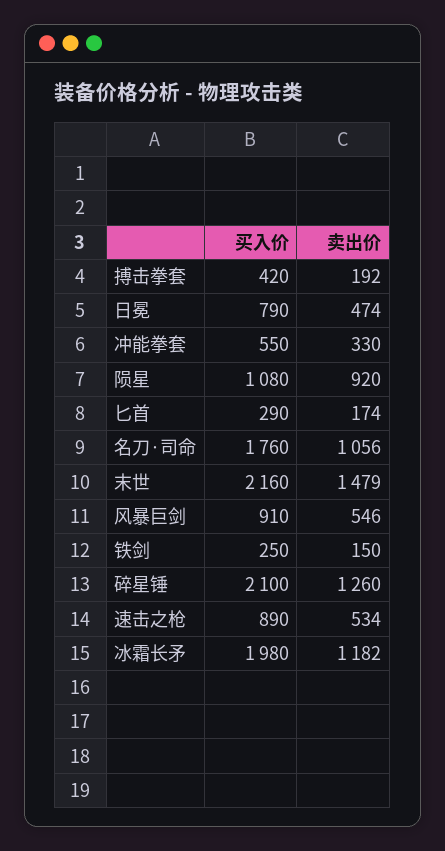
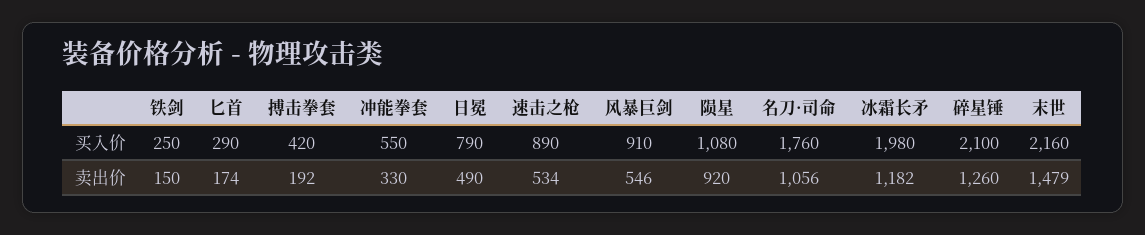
  {
    "买入价": {
      "搏击拳套": 420,
      "日冕": 790,
      "冲能拳套": 550,
      "陨星": 1080,
      "匕首": 290,
      "名刀·司命": 1760,
      "末世": 2160,
      "风暴巨剑": 910,
      "铁剑": 250,
      "碎星锤": 2100,
      "速击之枪": 890,
      "冰霜长矛": 1980
    },
    "卖出价": {
      "搏击拳套": 192,
-     "日冕": 474,
+     "日冕": 490,
      "冲能拳套": 330,
      "陨星": 920,
      "匕首": 174,
      "名刀·司命": 1056,
      "末世": 1479,
      "风暴巨剑": 546,
      "铁剑": 150,
      "碎星锤": 1260,
      "速击之枪": 534,
      "冰霜长矛": 1182
    }
  }

